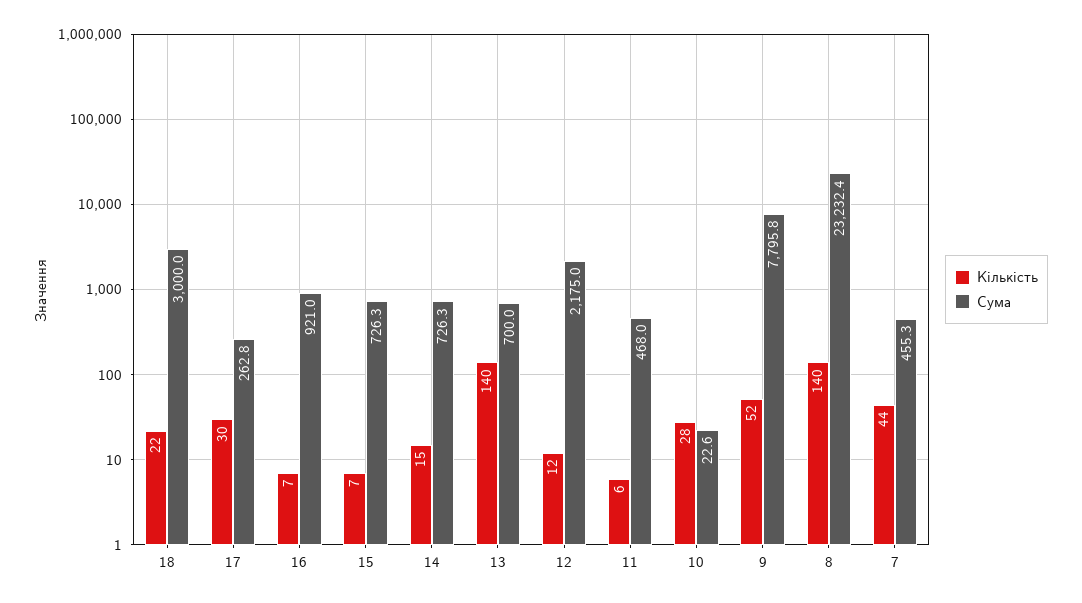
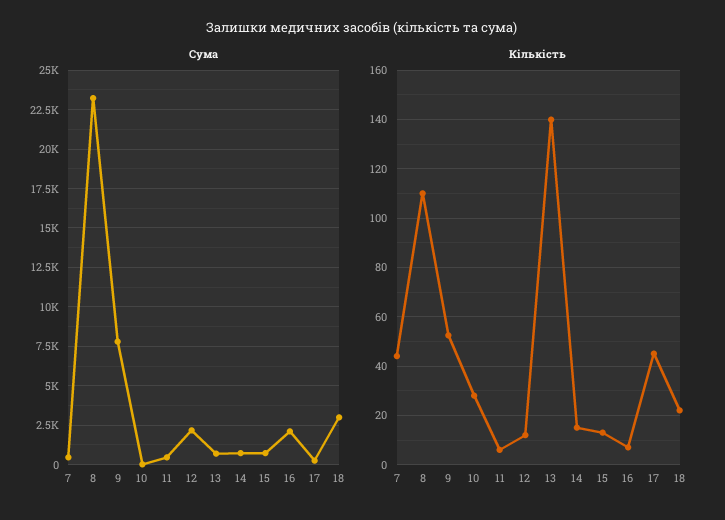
  {
    "Кількість": {
      "18": 22,
-     "17": 30,
+     "17": 45,
      "16": 7,
-     "15": 7,
+     "15": 12.5,
      "14": 15,
      "13": 140,
      "12": 12,
      "11": 6,
      "10": 28,
      "9": 52,
-     "8": 140,
+     "8": 110,
      "7": 44
    },
    "Сума": {
      "18": 3000,
      "17": 262.8,
-     "16": 921,
+     "16": 2000,
      "15": 726.3,
      "14": 726.3,
      "13": 700,
      "12": 2175,
      "11": 468,
      "10": 22.6,
      "9": 7795.8,
      "8": 23232.4,
      "7": 455.3
    }
  }

